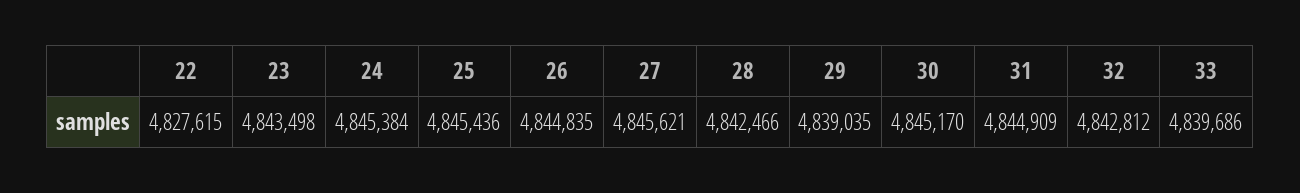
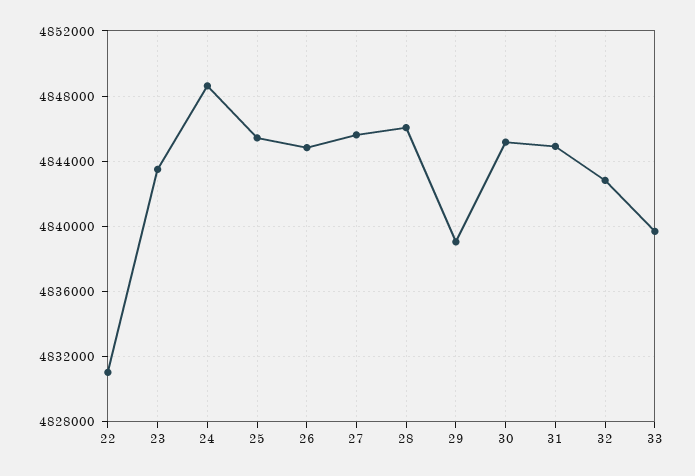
  {
-   "22": 4827615,
+   "22": 4831000,
    "23": 4843498,
-   "24": 4845384,
+   "24": 4848500,
    "25": 4845436,
    "26": 4844835,
    "27": 4845621,
-   "28": 4842466,
+   "28": 4846000,
    "29": 4839035,
    "30": 4845170,
    "31": 4844909,
    "32": 4842812,
    "33": 4839686
  }

